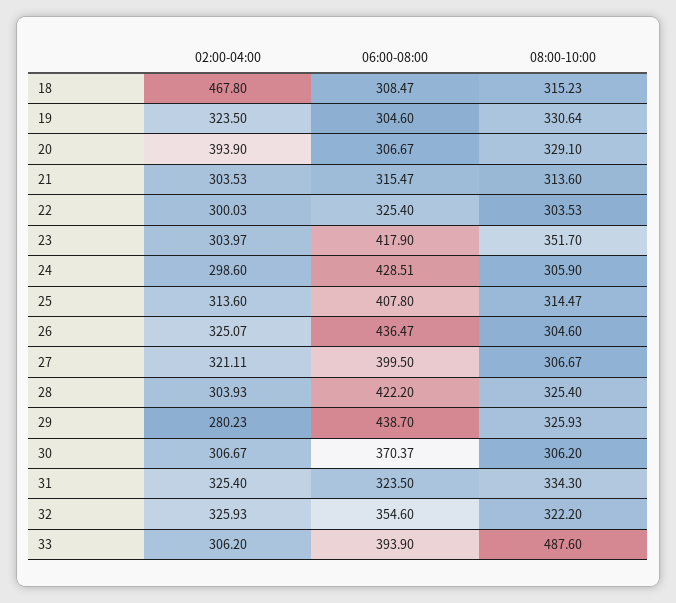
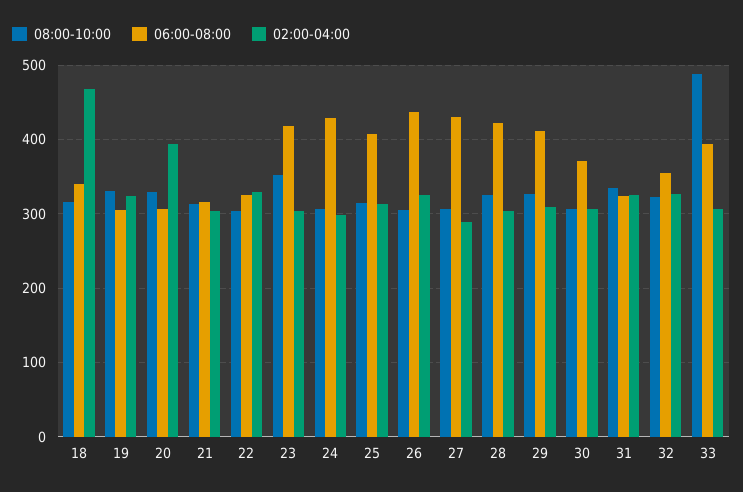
  {
    "02:00-04:00": {
      "18": 467.8,
      "19": 323.5,
      "20": 393.9,
      "21": 303.53,
-     "22": 300.03,
+     "22": 330,
      "23": 303.97,
      "24": 298.6,
      "25": 313.6,
      "26": 325.07,
-     "27": 321.11,
+     "27": 290,
      "28": 303.93,
-     "29": 280.23,
+     "29": 310,
      "30": 306.67,
      "31": 325.4,
      "32": 325.93,
      "33": 306.2
    },
    "06:00-08:00": {
-     "18": 308.47,
+     "18": 340,
      "19": 304.6,
      "20": 306.67,
      "21": 315.47,
      "22": 325.4,
      "23": 417.9,
      "24": 428.51,
      "25": 407.8,
      "26": 436.47,
-     "27": 399.5,
+     "27": 430,
      "28": 422.2,
-     "29": 438.7,
+     "29": 410,
      "30": 370.37,
      "31": 323.5,
      "32": 354.6,
      "33": 393.9
    },
    "08:00-10:00": {
      "18": 315.23,
      "19": 330.64,
      "20": 329.1,
      "21": 313.6,
      "22": 303.53,
      "23": 351.7,
      "24": 305.9,
      "25": 314.47,
      "26": 304.6,
      "27": 306.67,
      "28": 325.4,
      "29": 325.93,
      "30": 306.2,
      "31": 334.3,
      "32": 322.2,
      "33": 487.6
    }
  }

